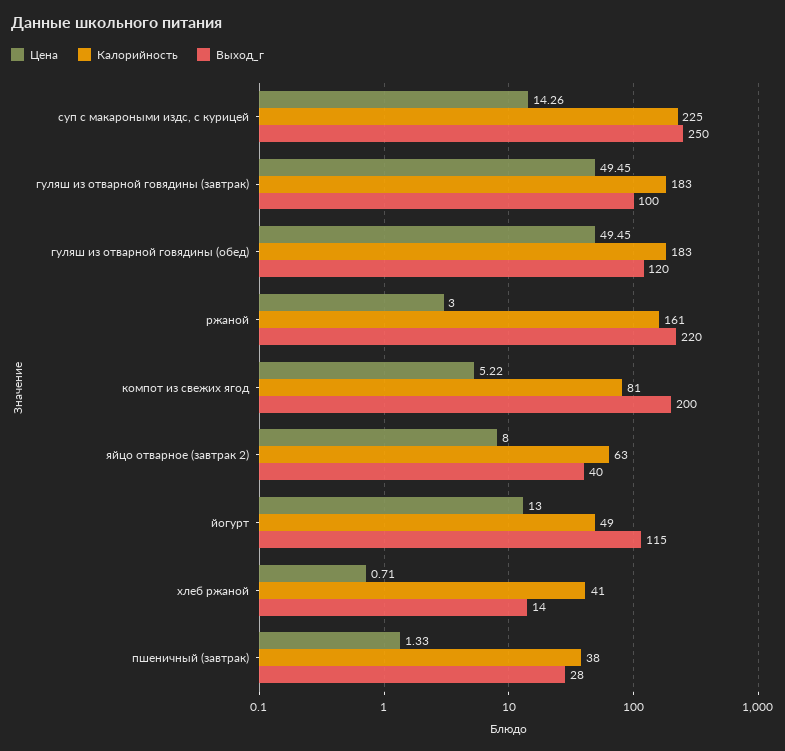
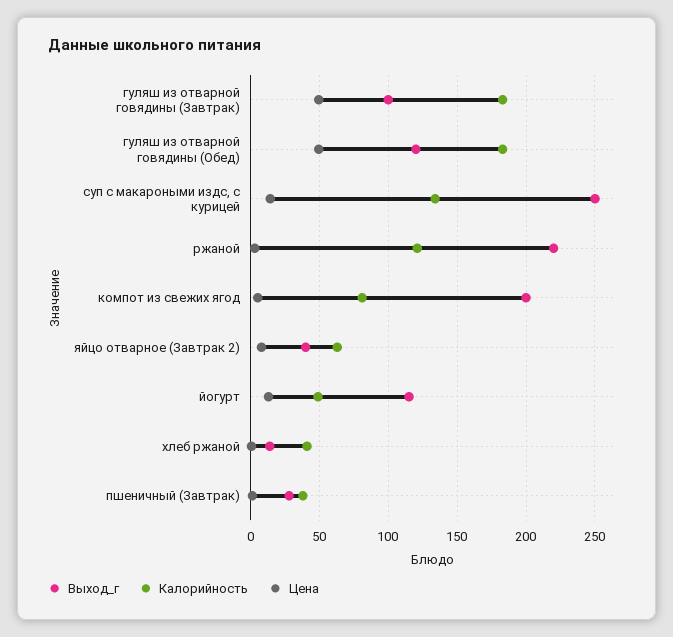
  {
    "Цена": {
      "суп с макароными издс, с курицей": 14.26,
      "гуляш из отварной говядины (завтрак)": 49.45,
      "гуляш из отварной говядины (обед)": 49.45,
      "ржаной": 3,
      "компот из свежих ягод": 5.22,
      "яйцо отварное (завтрак 2)": 8,
      "йогурт": 13,
      "хлеб ржаной": 0.71,
      "пшеничный (завтрак)": 1.33
    },
    "Калорийность": {
-     "суп с макароными издс, с курицей": 225,
+     "суп с макароными издс, с курицей": 135,
      "гуляш из отварной говядины (завтрак)": 183,
      "гуляш из отварной говядины (обед)": 183,
-     "ржаной": 161,
+     "ржаной": 120,
      "компот из свежих ягод": 81,
      "яйцо отварное (завтрак 2)": 63,
      "йогурт": 49,
      "хлеб ржаной": 41,
      "пшеничный (завтрак)": 38
    },
    "Выход_г": {
      "суп с макароными издс, с курицей": 250,
      "гуляш из отварной говядины (завтрак)": 100,
      "гуляш из отварной говядины (обед)": 120,
      "ржаной": 220,
      "компот из свежих ягод": 200,
      "яйцо отварное (завтрак 2)": 40,
      "йогурт": 115,
      "хлеб ржаной": 14,
      "пшеничный (завтрак)": 28
    }
  }

